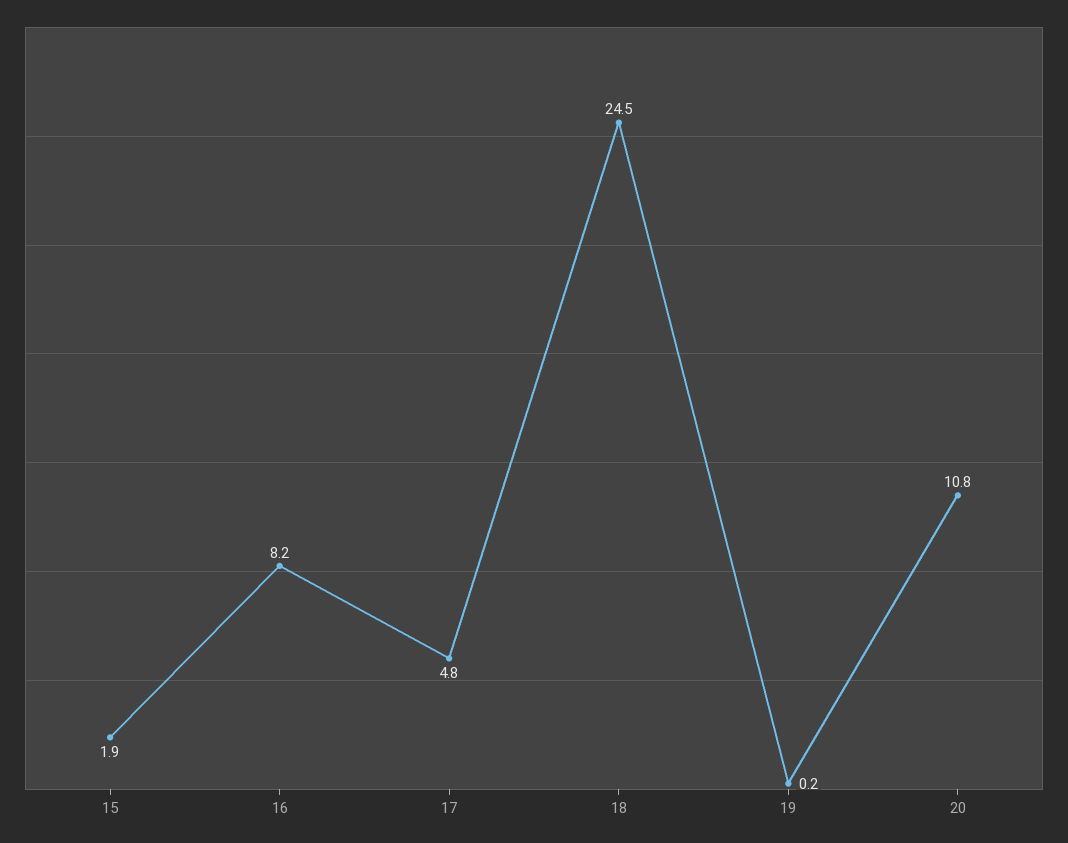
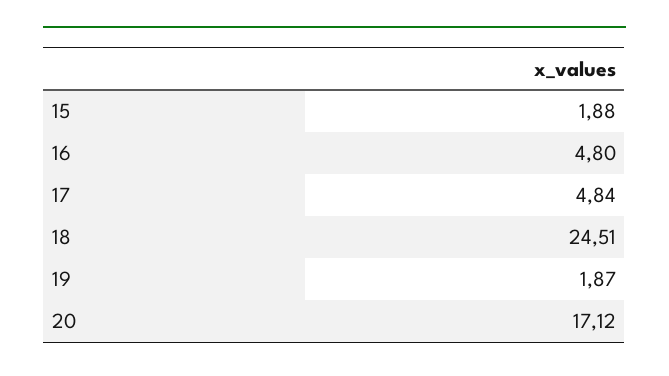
  {
    "15": 1.88,
-   "16": 8.2,
+   "16": 4.8,
    "17": 4.84,
    "18": 24.51,
-   "19": 0.2,
+   "19": 1.87,
-   "20": 10.8
+   "20": 17.12
  }

